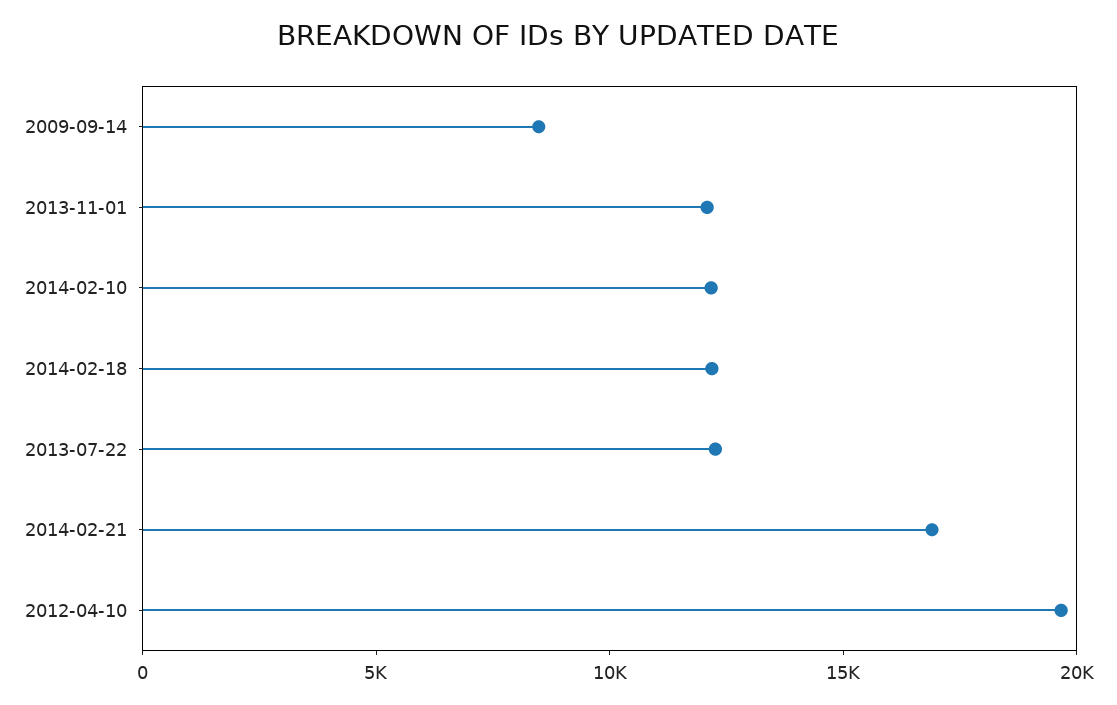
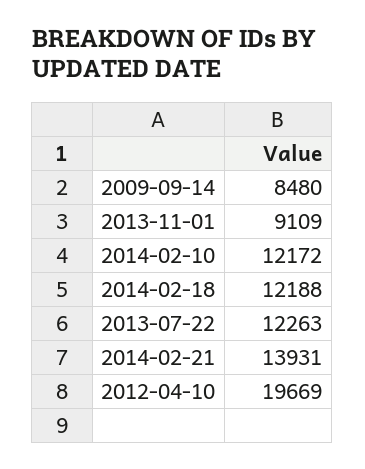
  {
    "2009-09-14": 8480,
-   "2013-11-01": 12000,
+   "2013-11-01": 9109,
    "2014-02-10": 12172,
    "2014-02-18": 12188,
    "2013-07-22": 12263,
-   "2014-02-21": 17000,
+   "2014-02-21": 13931,
    "2012-04-10": 19669
  }

